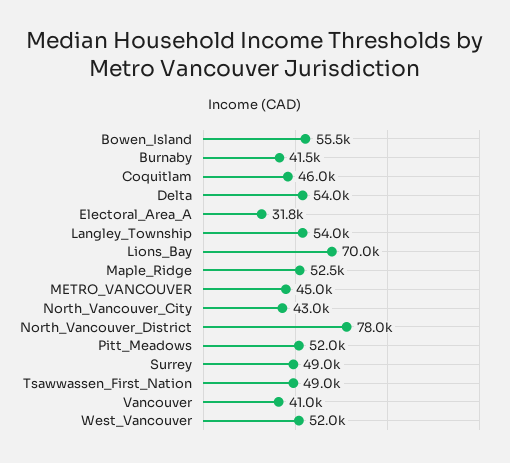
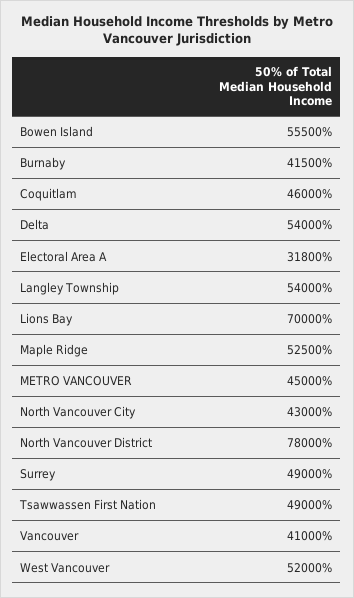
  {
    "Bowen_Island": 55500,
    "Burnaby": 41500,
    "Coquitlam": 46000,
    "Delta": 54000,
    "Electoral_Area_A": 31800,
    "Langley_Township": 54000,
    "Lions_Bay": 70000,
    "Maple_Ridge": 52500,
    "METRO_VANCOUVER": 45000,
    "North_Vancouver_City": 43000,
    "North_Vancouver_District": 78000,
-   "Pitt_Meadows": 52000,
    "Surrey": 49000,
    "Tsawwassen_First_Nation": 49000,
    "Vancouver": 41000,
    "West_Vancouver": 52000
  }

